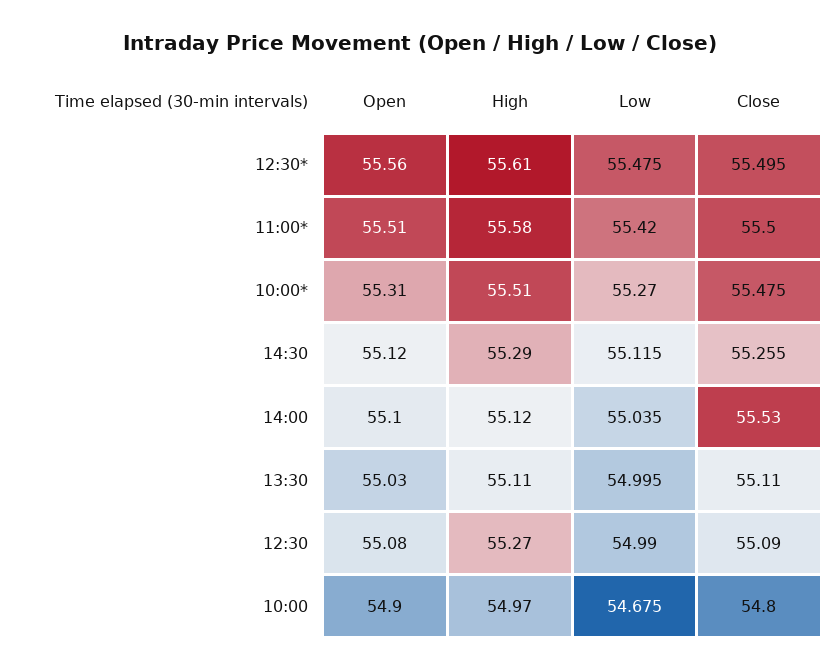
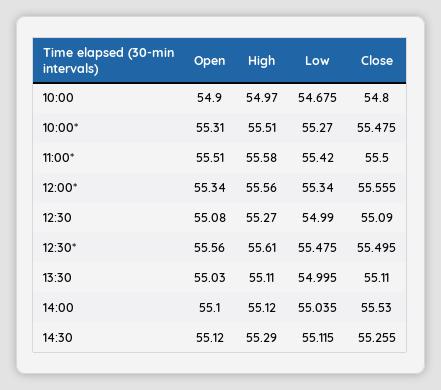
  {
    "Open": {
      "12:30*": 55.56,
      "11:00*": 55.51,
      "10:00*": 55.31,
      "14:30": 55.12,
      "14:00": 55.1,
      "13:30": 55.03,
      "12:30": 55.08,
-     "10:00": 54.9
+     "10:00": 54.9,
+     "12:00*": 55.34
    },
    "High": {
      "12:30*": 55.61,
      "11:00*": 55.58,
      "10:00*": 55.51,
      "14:30": 55.29,
      "14:00": 55.12,
      "13:30": 55.11,
      "12:30": 55.27,
-     "10:00": 54.97
+     "10:00": 54.97,
+     "12:00*": 55.56
    },
    "Low": {
      "12:30*": 55.475,
      "11:00*": 55.42,
      "10:00*": 55.27,
      "14:30": 55.115,
      "14:00": 55.035,
      "13:30": 54.995,
      "12:30": 54.99,
-     "10:00": 54.675
+     "10:00": 54.675,
+     "12:00*": 55.34
    },
    "Close": {
      "12:30*": 55.495,
      "11:00*": 55.5,
      "10:00*": 55.475,
      "14:30": 55.255,
      "14:00": 55.53,
      "13:30": 55.11,
      "12:30": 55.09,
-     "10:00": 54.8
+     "10:00": 54.8,
+     "12:00*": 55.555
    }
  }

